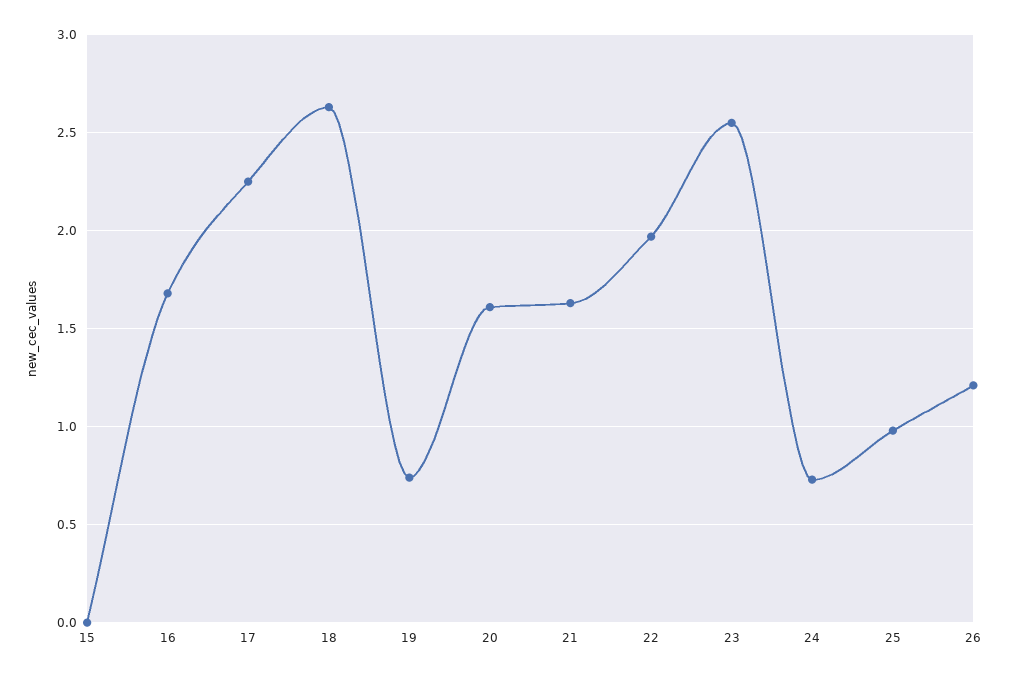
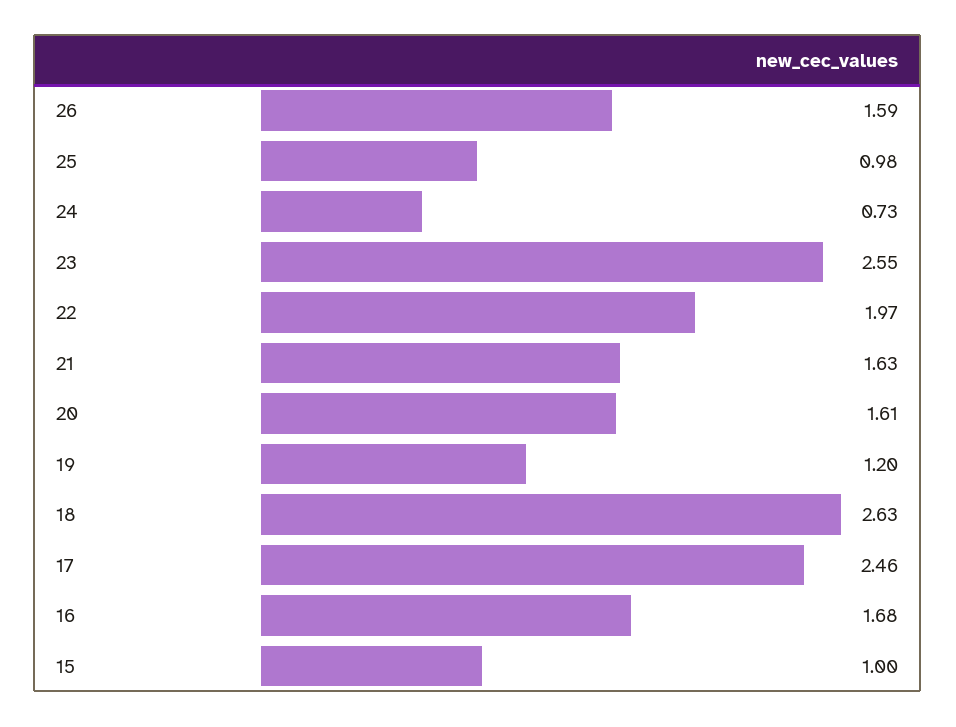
  {
-   "15": 0,
+   "15": 1,
    "16": 1.68,
-   "17": 2.25,
+   "17": 2.46,
    "18": 2.63,
-   "19": 0.75,
+   "19": 1.2,
    "20": 1.61,
    "21": 1.63,
    "22": 1.97,
    "23": 2.55,
    "24": 0.73,
    "25": 0.98,
-   "26": 1.2
+   "26": 1.59
  }

